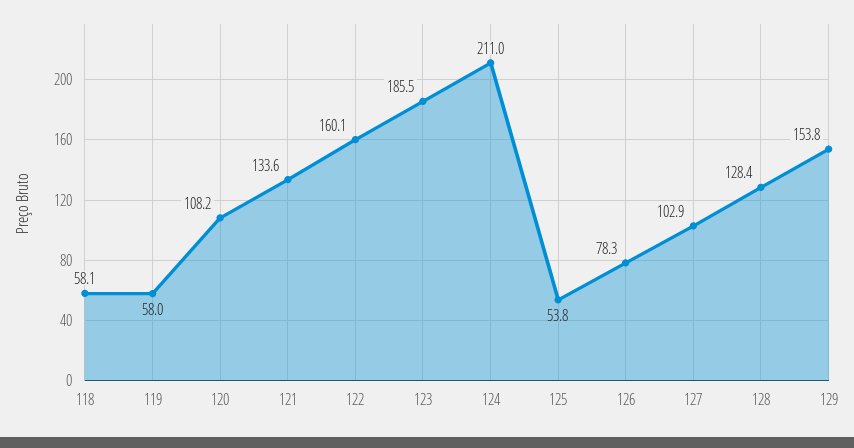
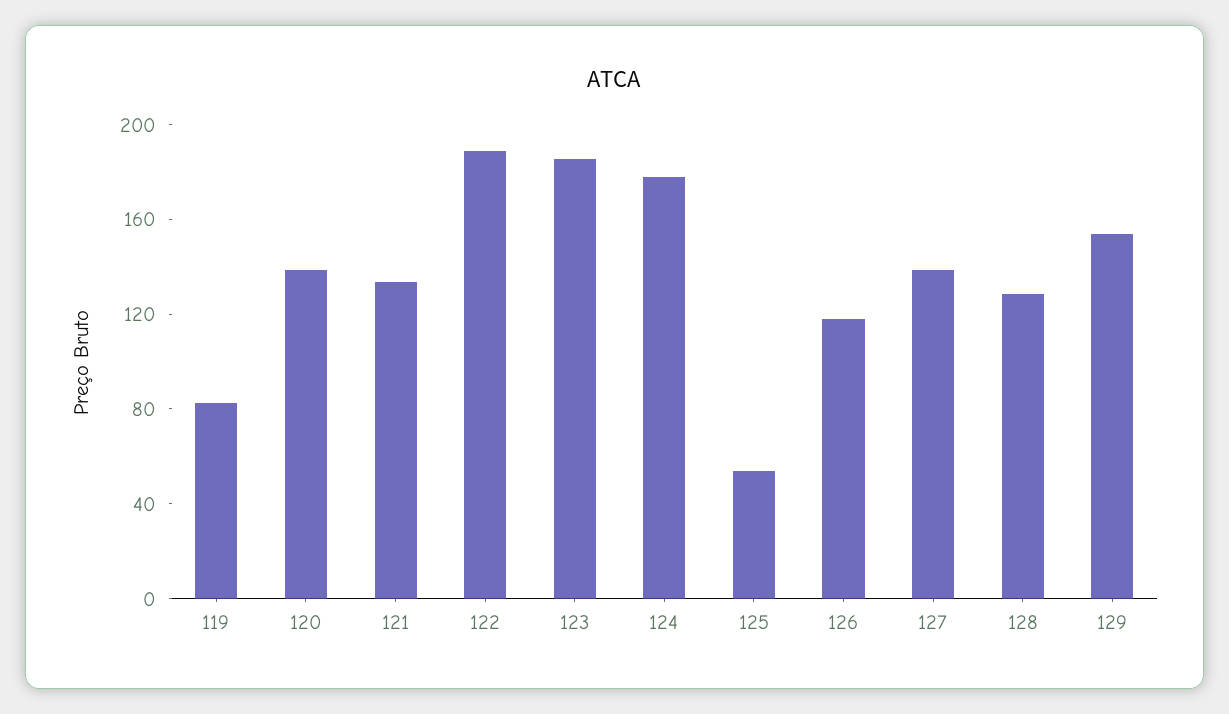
  {
-   "118": 58.1,
-   "119": 58,
+   "119": 80,
-   "120": 108.2,
+   "120": 140,
    "121": 133.6,
-   "122": 160.1,
+   "122": 190,
    "123": 185.5,
-   "124": 211,
+   "124": 180,
    "125": 53.8,
-   "126": 78.3,
+   "126": 120,
-   "127": 102.9,
+   "127": 140,
    "128": 128.4,
    "129": 153.8
  }

